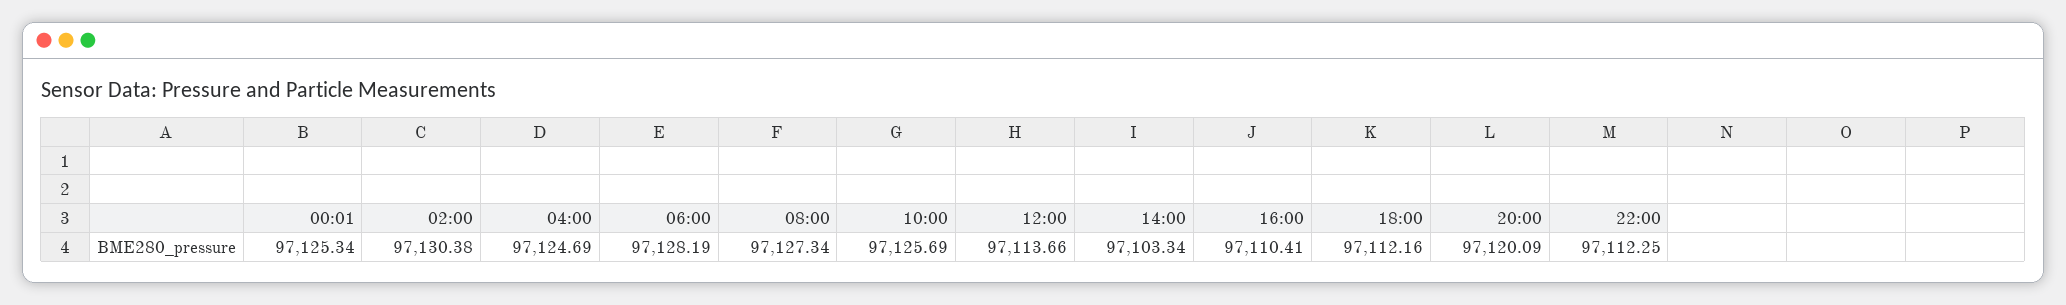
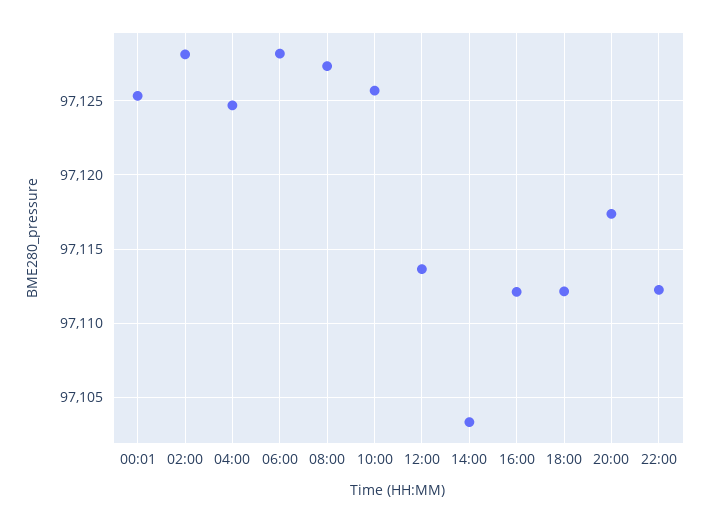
  {
    "00:01": 97125.34,
-   "02:00": 97130.38,
+   "02:00": 97128,
    "04:00": 97124.69,
    "06:00": 97128.19,
    "08:00": 97127.34,
    "10:00": 97125.69,
    "12:00": 97113.66,
    "14:00": 97103.34,
-   "16:00": 97110.41,
+   "16:00": 97112,
    "18:00": 97112.16,
-   "20:00": 97120.09,
+   "20:00": 97117.5,
    "22:00": 97112.25
  }

